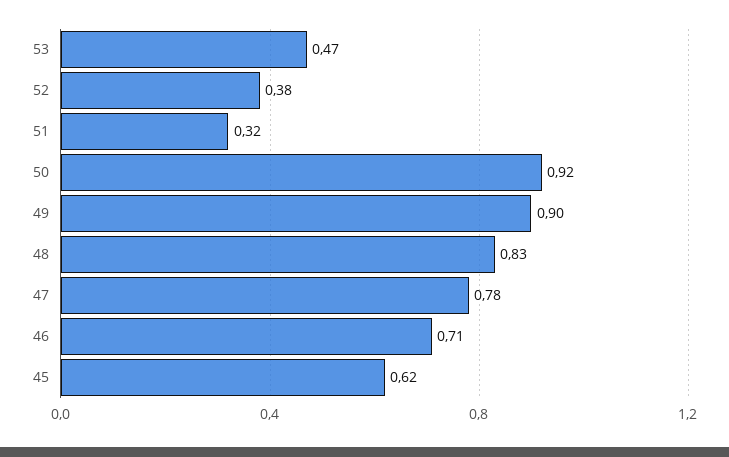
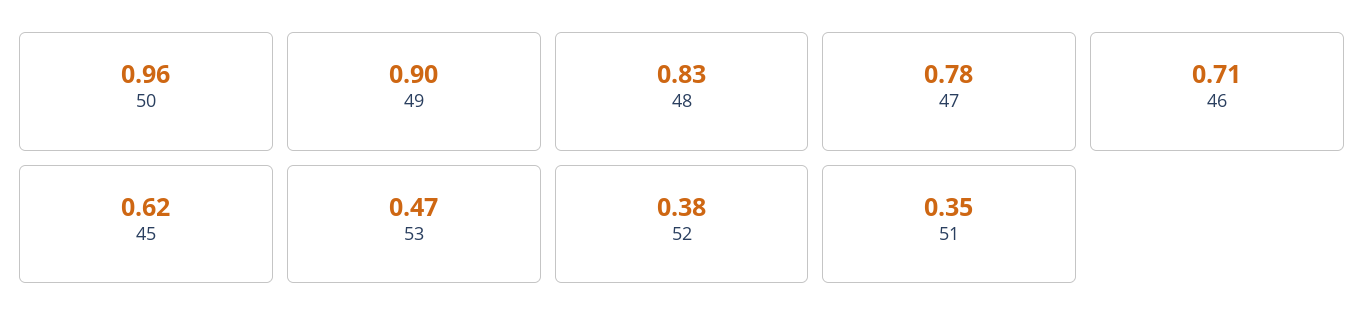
  {
    "53": 0.47,
    "52": 0.38,
-   "51": 0.32,
+   "51": 0.35,
-   "50": 0.92,
+   "50": 0.96,
    "49": 0.9,
    "48": 0.83,
    "47": 0.78,
    "46": 0.71,
    "45": 0.62
  }

